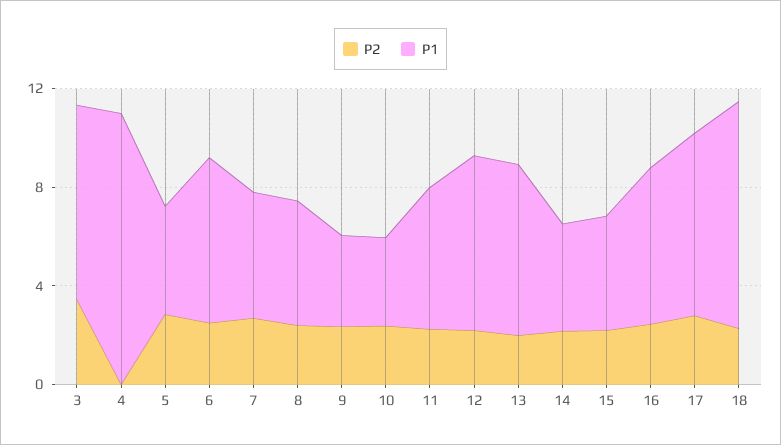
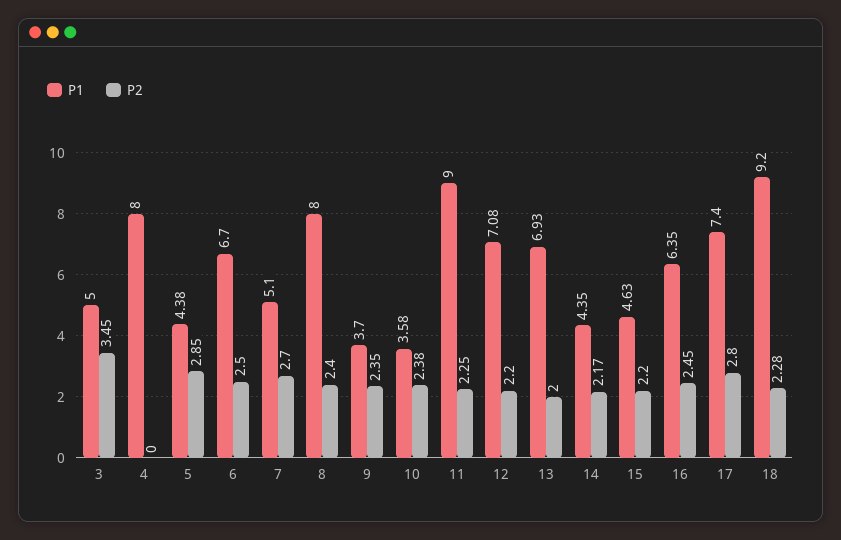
  {
    "P2": {
      "3": 3.45,
      "4": 0,
      "5": 2.85,
      "6": 2.5,
      "7": 2.7,
      "8": 2.4,
      "9": 2.35,
      "10": 2.38,
      "11": 2.25,
      "12": 2.2,
      "13": 2,
      "14": 2.17,
      "15": 2.2,
      "16": 2.45,
      "17": 2.8,
      "18": 2.28
    },
    "P1": {
-     "3": 8,
+     "3": 5,
-     "4": 11,
+     "4": 8,
      "5": 4.38,
      "6": 6.7,
      "7": 5.1,
-     "8": 5,
+     "8": 8,
      "9": 3.7,
      "10": 3.58,
-     "11": 6,
+     "11": 9,
      "12": 7.08,
      "13": 6.93,
      "14": 4.35,
      "15": 4.63,
      "16": 6.35,
      "17": 7.4,
      "18": 9.2
    }
  }

